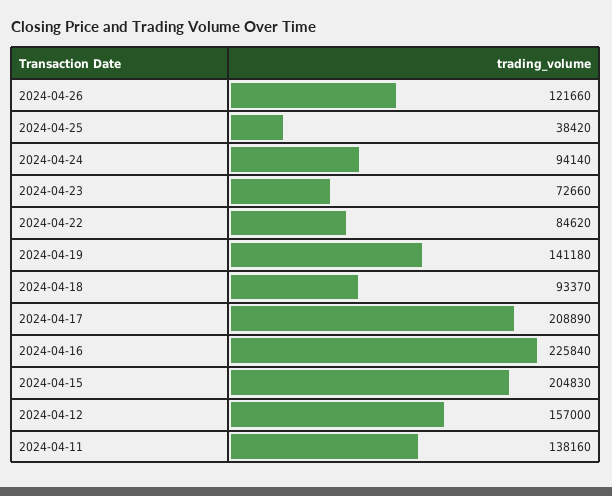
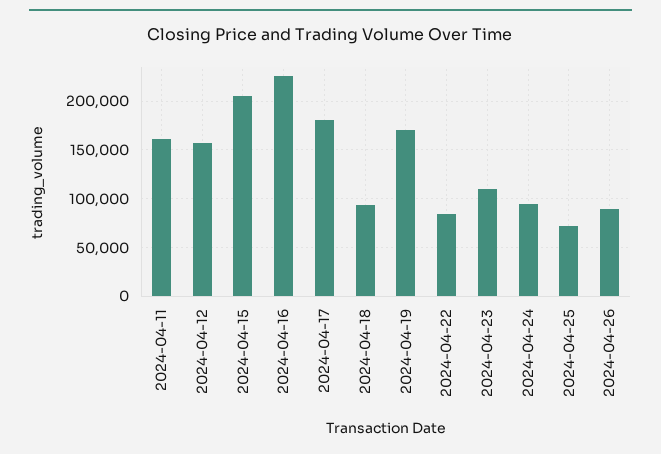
  {
-   "2024-04-26": 121660,
+   "2024-04-26": 90000,
-   "2024-04-25": 38420,
+   "2024-04-25": 70000,
    "2024-04-24": 94140,
-   "2024-04-23": 72660,
+   "2024-04-23": 110000,
    "2024-04-22": 84620,
-   "2024-04-19": 141180,
+   "2024-04-19": 170000,
    "2024-04-18": 93370,
-   "2024-04-17": 208890,
+   "2024-04-17": 180000,
    "2024-04-16": 225840,
    "2024-04-15": 204830,
    "2024-04-12": 157000,
-   "2024-04-11": 138160
+   "2024-04-11": 160000
  }

